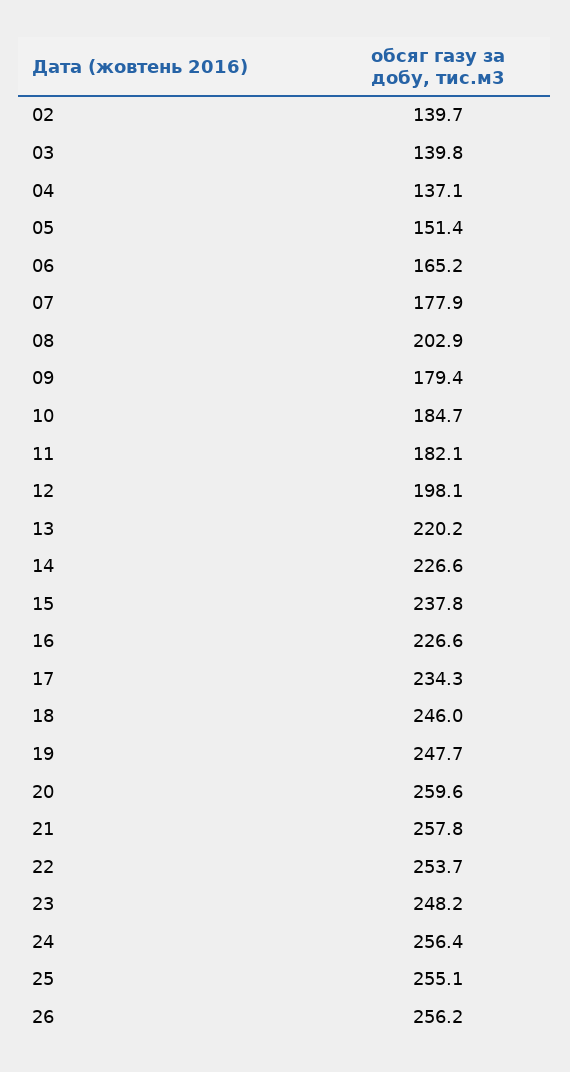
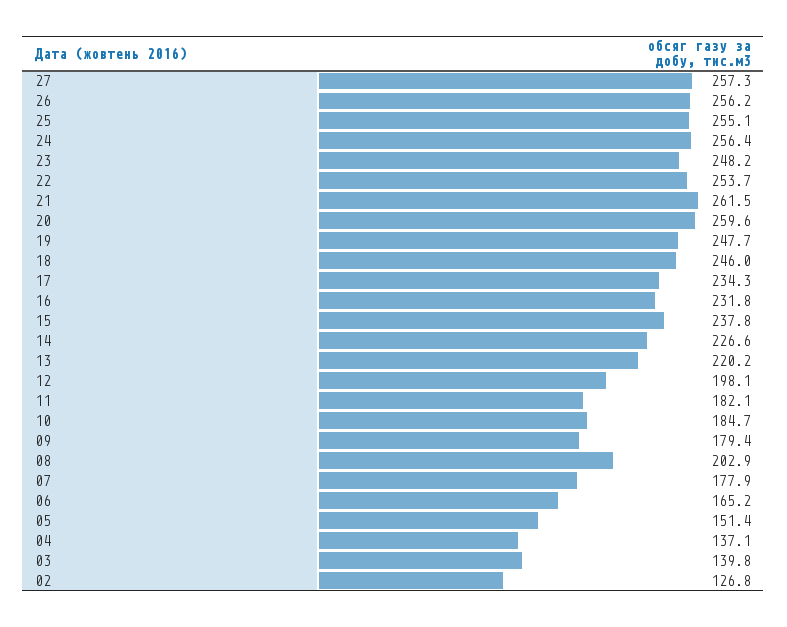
  {
-   "02": 139.7,
+   "02": 126.8,
    "03": 139.8,
    "04": 137.1,
    "05": 151.4,
    "06": 165.2,
    "07": 177.9,
    "08": 202.9,
    "09": 179.4,
    "10": 184.7,
    "11": 182.1,
    "12": 198.1,
    "13": 220.2,
    "14": 226.6,
    "15": 237.8,
-   "16": 226.6,
+   "16": 231.8,
    "17": 234.3,
    "18": 246,
    "19": 247.7,
    "20": 259.6,
-   "21": 257.8,
+   "21": 261.5,
    "22": 253.7,
    "23": 248.2,
    "24": 256.4,
    "25": 255.1,
-   "26": 256.2
+   "26": 256.2,
+   "27": 257.3
  }

